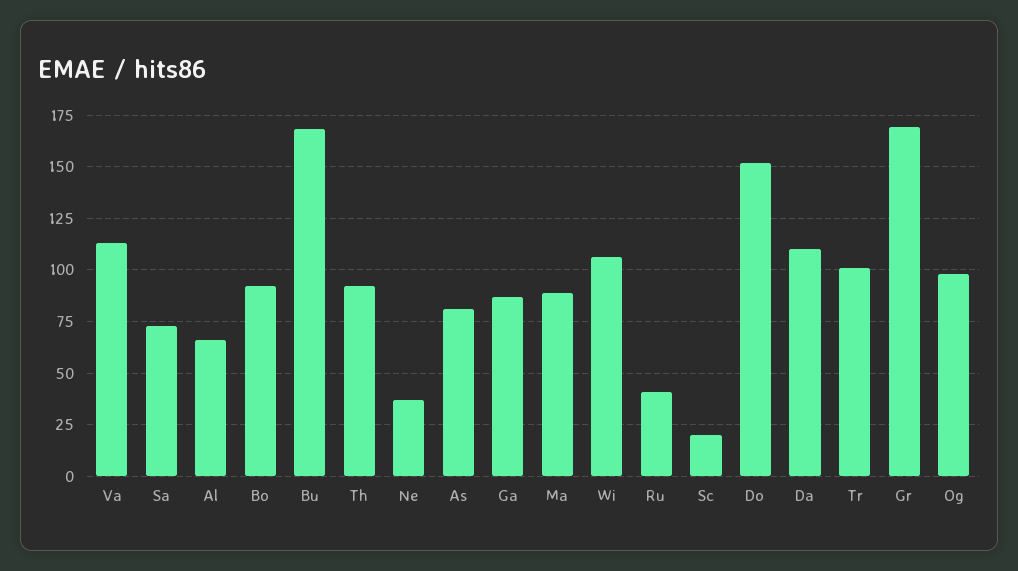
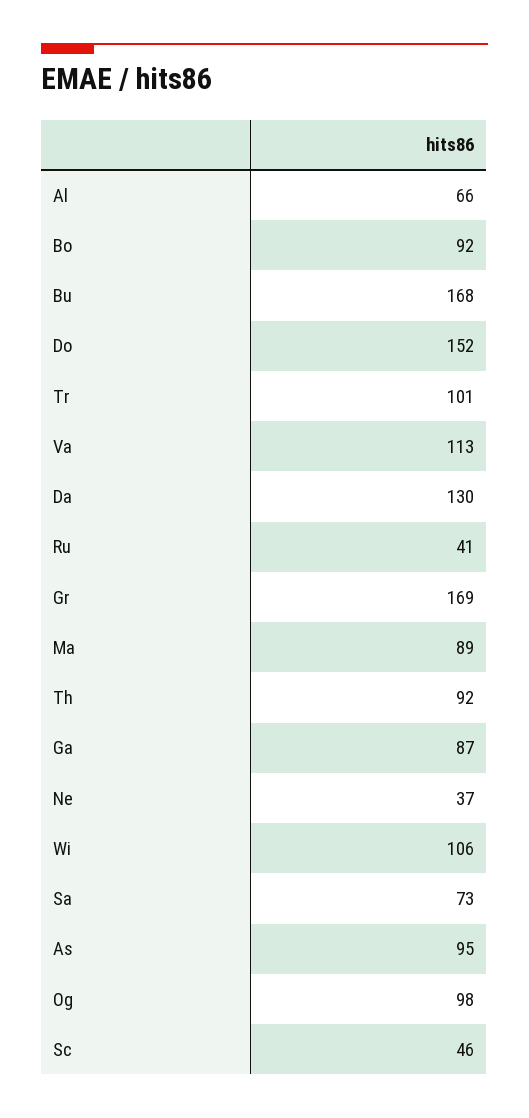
  {
    "Va": 113,
    "Sa": 73,
    "Al": 66,
    "Bo": 92,
    "Bu": 168,
    "Th": 92,
    "Ne": 37,
-   "As": 80,
+   "As": 95,
    "Ga": 87,
    "Ma": 89,
    "Wi": 106,
    "Ru": 41,
-   "Sc": 20,
+   "Sc": 46,
    "Do": 152,
-   "Da": 110,
+   "Da": 130,
    "Tr": 101,
    "Gr": 169,
    "Og": 98
  }

